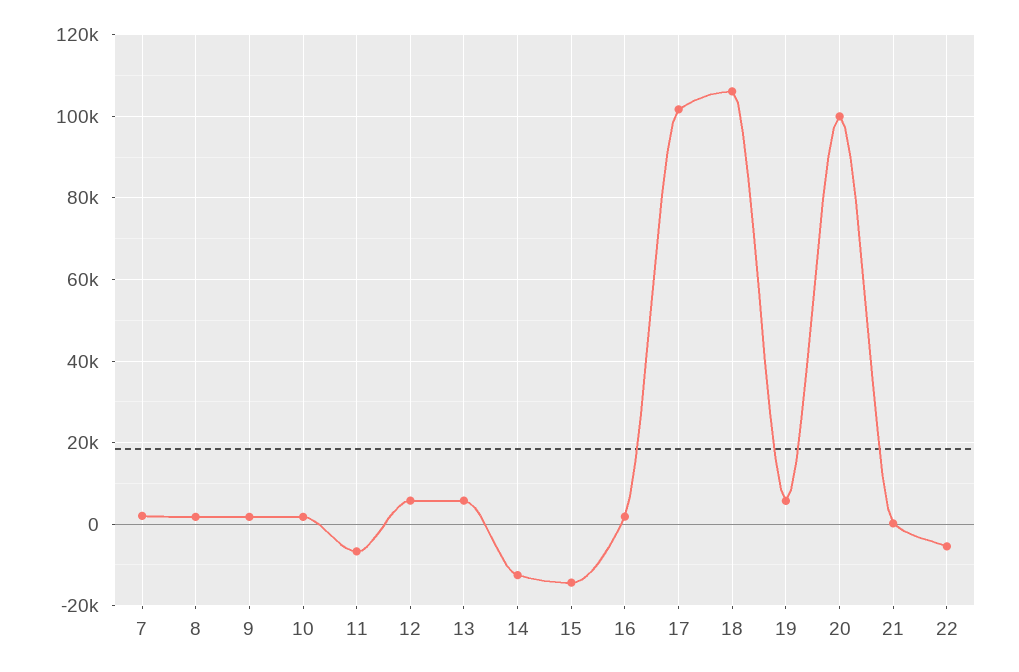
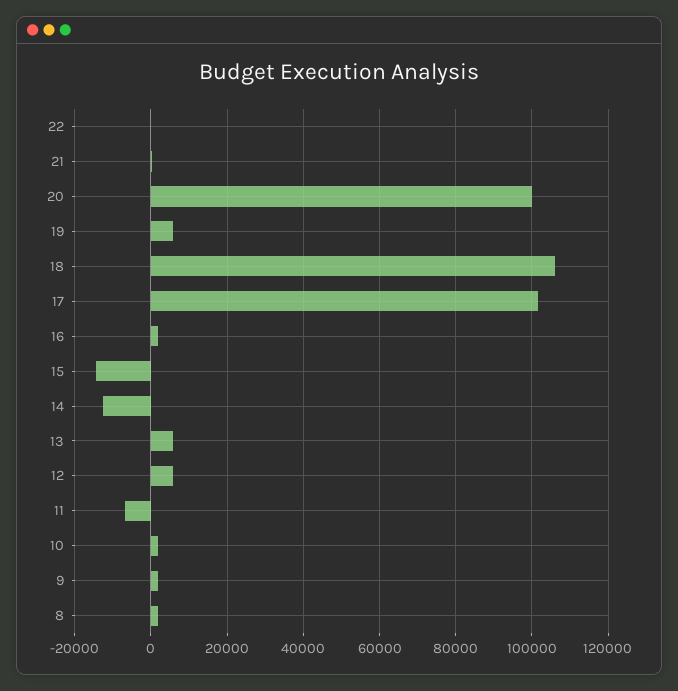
  {
-   "7": 2000,
    "8": 2000,
    "9": 2000,
    "10": 2000,
    "11": -6000,
    "12": 6000,
    "13": 6000,
    "14": -12000,
    "15": -14000,
    "16": 2000,
    "17": 102000,
    "18": 106000,
    "19": 6000,
    "20": 100000,
    "21": 0,
-   "22": -6000
+   "22": 0
  }

